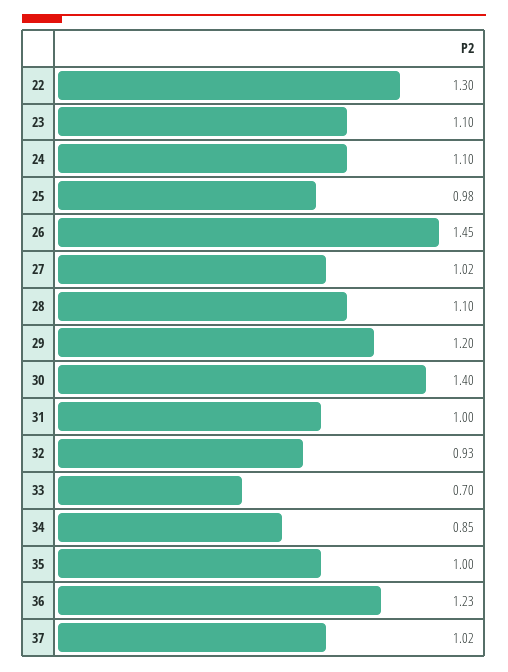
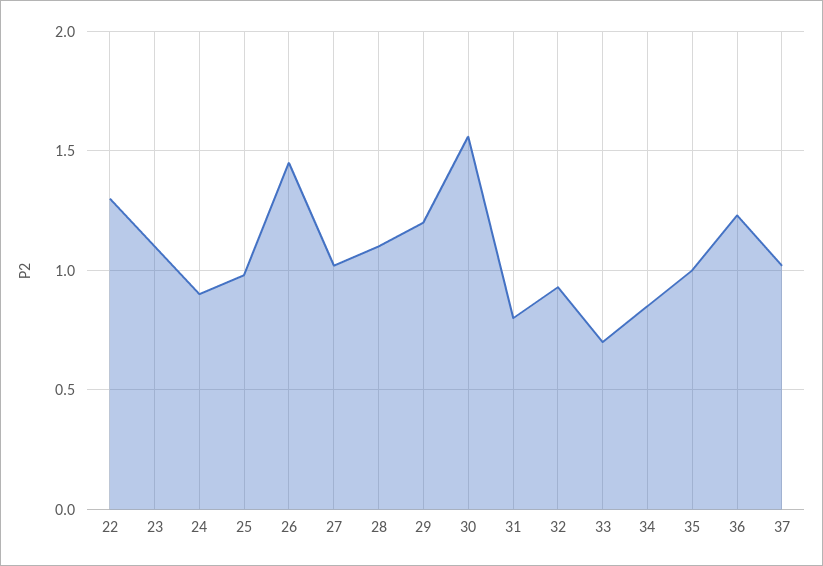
  {
    "22": 1.3,
    "23": 1.1,
-   "24": 1.1,
+   "24": 0.9,
    "25": 0.98,
    "26": 1.45,
    "27": 1.02,
    "28": 1.1,
    "29": 1.2,
-   "30": 1.4,
+   "30": 1.55,
-   "31": 1,
+   "31": 0.8,
    "32": 0.93,
    "33": 0.7,
    "34": 0.85,
    "35": 1,
    "36": 1.23,
    "37": 1.02
  }

